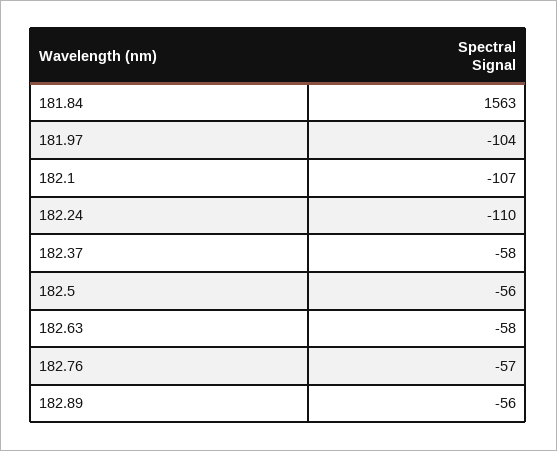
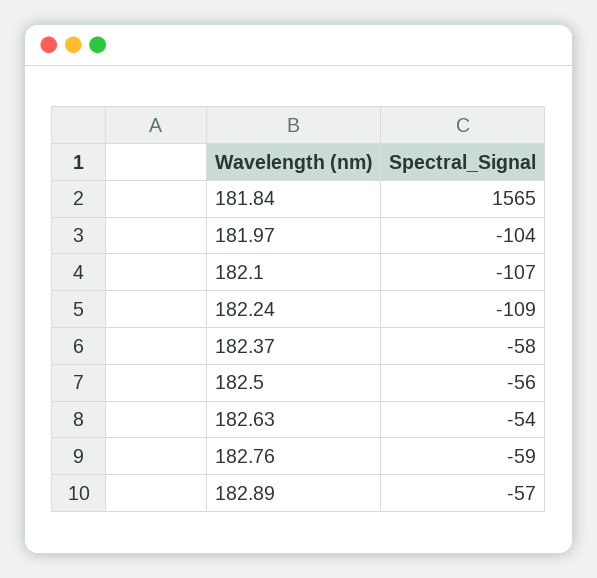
  {
-   "181.84": 1563,
+   "181.84": 1565,
    "181.97": -104,
    "182.1": -107,
-   "182.24": -110,
+   "182.24": -109,
    "182.37": -58,
    "182.5": -56,
-   "182.63": -58,
+   "182.63": -54,
-   "182.76": -57,
+   "182.76": -59,
-   "182.89": -56
+   "182.89": -57
  }

